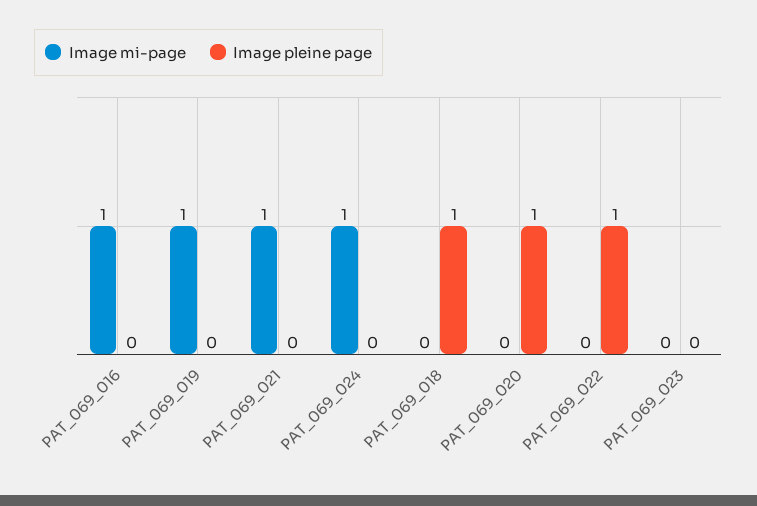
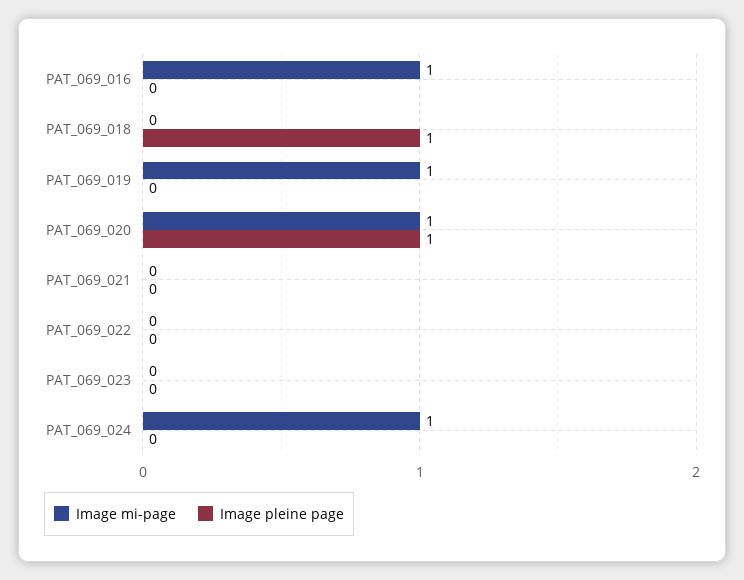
  {
    "Image mi-page": {
      "PAT_069_016": 1,
      "PAT_069_019": 1,
-     "PAT_069_021": 1,
+     "PAT_069_021": 0,
      "PAT_069_024": 1,
      "PAT_069_018": 0,
-     "PAT_069_020": 0,
+     "PAT_069_020": 1,
      "PAT_069_022": 0,
      "PAT_069_023": 0
    },
    "Image pleine page": {
      "PAT_069_016": 0,
      "PAT_069_019": 0,
      "PAT_069_021": 0,
      "PAT_069_024": 0,
      "PAT_069_018": 1,
      "PAT_069_020": 1,
-     "PAT_069_022": 1,
+     "PAT_069_022": 0,
      "PAT_069_023": 0
    }
  }

